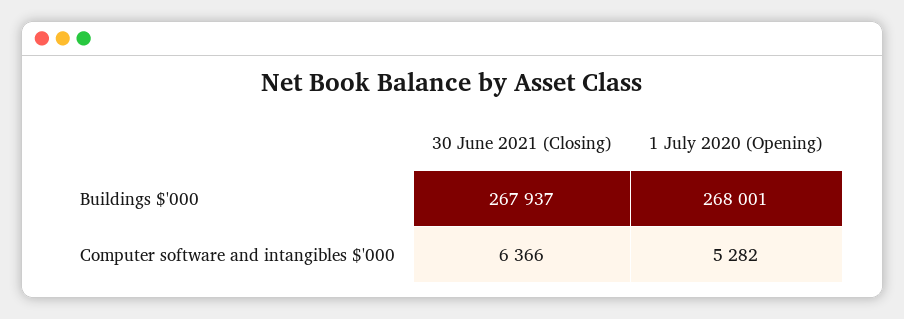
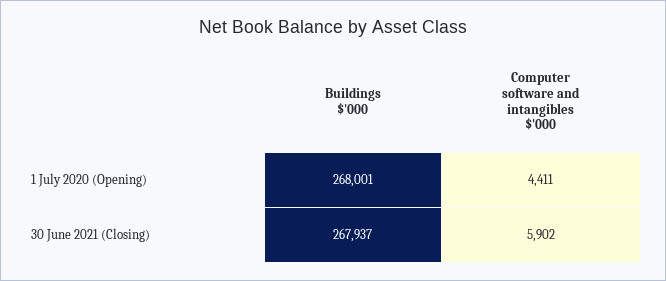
  {
    "30 June 2021 (Closing)": {
      "Buildings $'000": 267937,
-     "Computer software and intangibles $'000": 6366
+     "Computer software and intangibles $'000": 5902
    },
    "1 July 2020 (Opening)": {
      "Buildings $'000": 268001,
-     "Computer software and intangibles $'000": 5282
+     "Computer software and intangibles $'000": 4411
    }
  }

